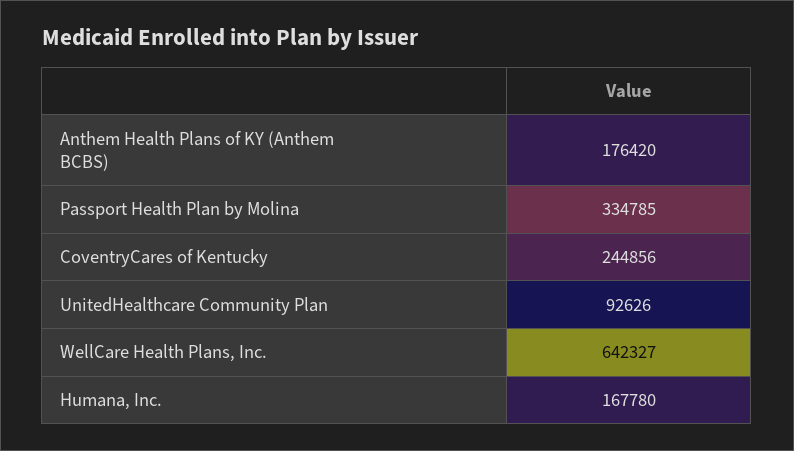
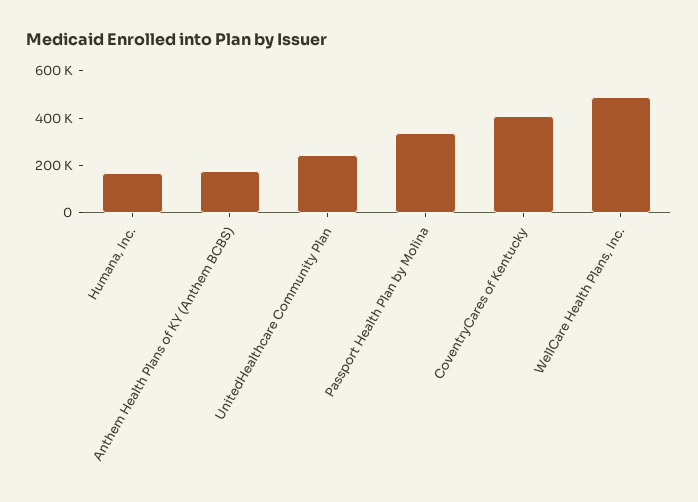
  {
    "Anthem Health Plans of KY (Anthem BCBS)": 176420,
    "Passport Health Plan by Molina": 334785,
-   "CoventryCares of Kentucky": 244856,
+   "CoventryCares of Kentucky": 400000,
-   "UnitedHealthcare Community Plan": 92626,
+   "UnitedHealthcare Community Plan": 250000,
-   "WellCare Health Plans, Inc.": 642327,
+   "WellCare Health Plans, Inc.": 500000,
    "Humana, Inc.": 167780
  }

